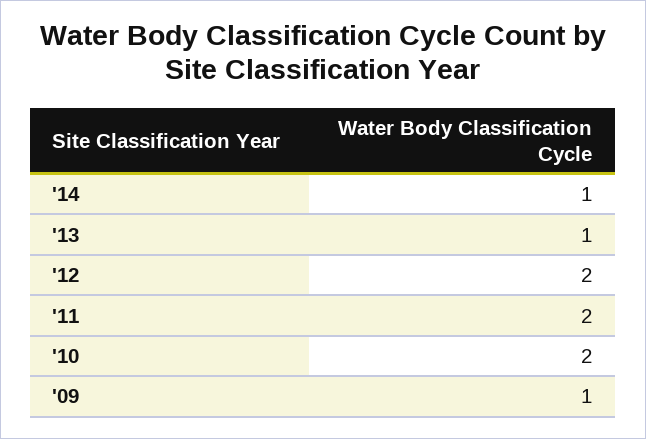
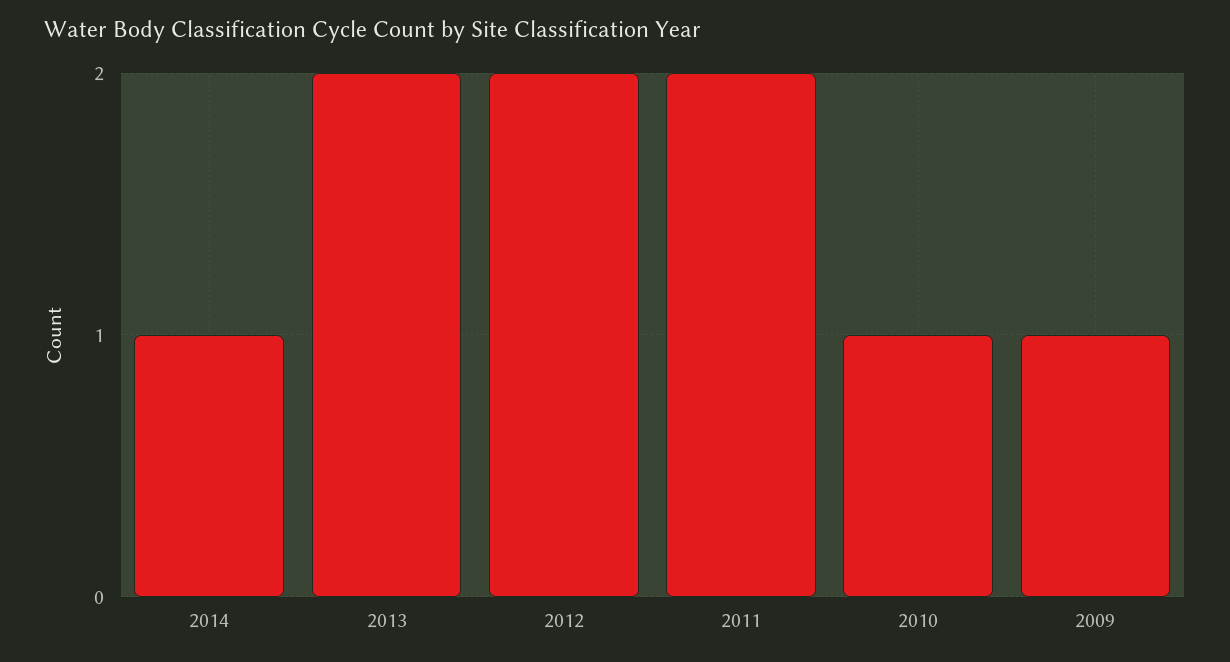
  {
    "'14": 1,
-   "'13": 1,
+   "'13": 2,
    "'12": 2,
    "'11": 2,
-   "'10": 2,
+   "'10": 1,
    "'09": 1
  }

